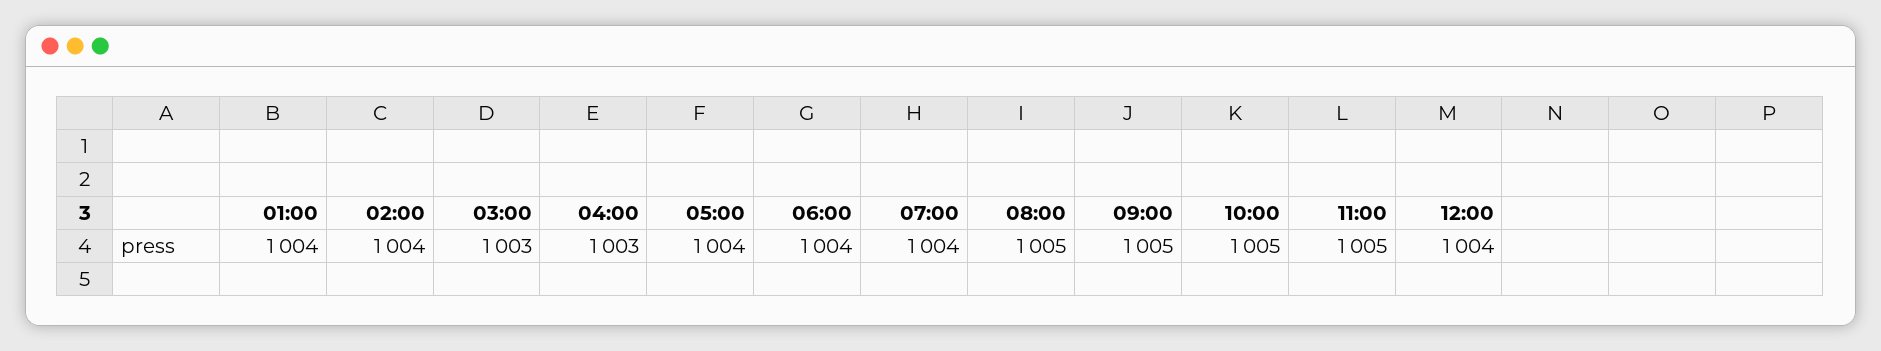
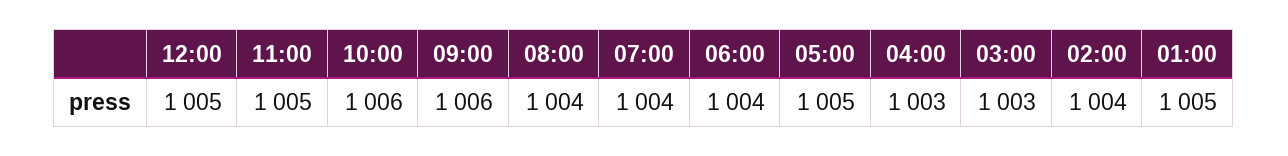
  {
-   "01:00": 1004,
+   "01:00": 1005,
    "02:00": 1004,
    "03:00": 1003,
    "04:00": 1003,
-   "05:00": 1004,
+   "05:00": 1005,
    "06:00": 1004,
    "07:00": 1004,
-   "08:00": 1005,
+   "08:00": 1004,
-   "09:00": 1005,
+   "09:00": 1006,
-   "10:00": 1005,
+   "10:00": 1006,
    "11:00": 1005,
-   "12:00": 1004
+   "12:00": 1005
  }

